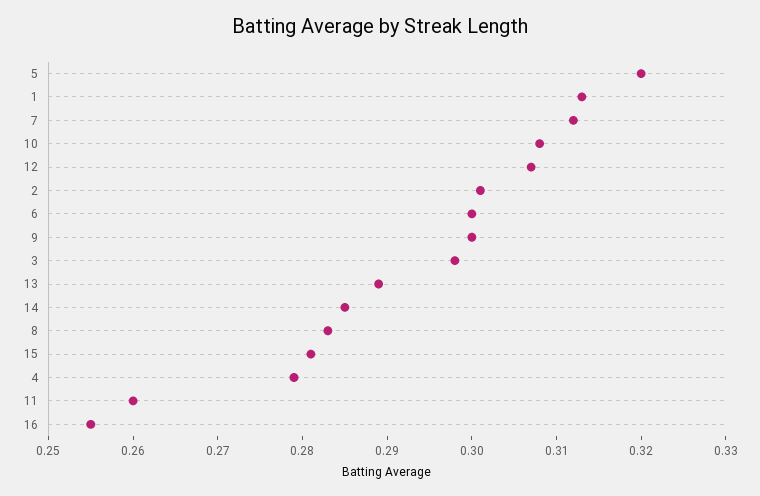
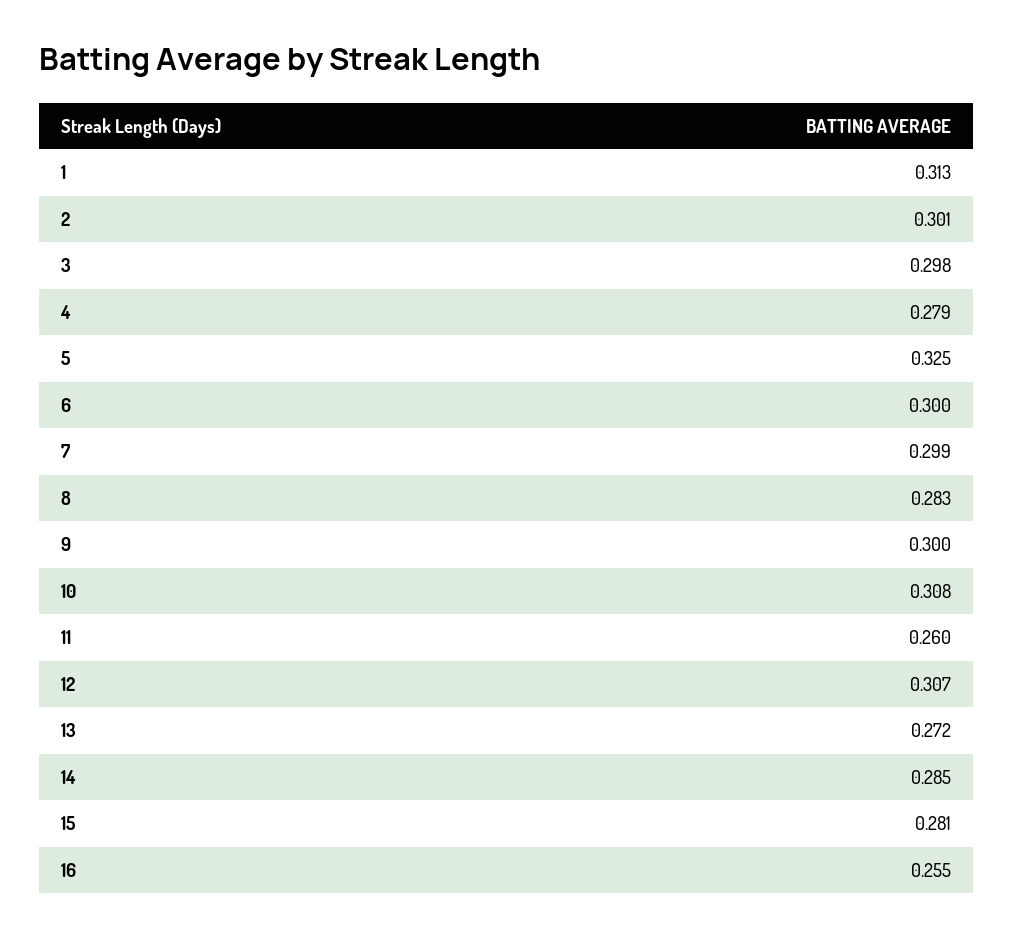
  {
-   "5": 0.32,
+   "5": 0.325,
    "1": 0.313,
-   "7": 0.312,
+   "7": 0.299,
    "10": 0.308,
    "12": 0.307,
    "2": 0.301,
    "6": 0.3,
    "9": 0.3,
    "3": 0.298,
-   "13": 0.289,
+   "13": 0.272,
    "14": 0.285,
    "8": 0.283,
    "15": 0.281,
    "4": 0.279,
    "11": 0.26,
    "16": 0.255
  }

